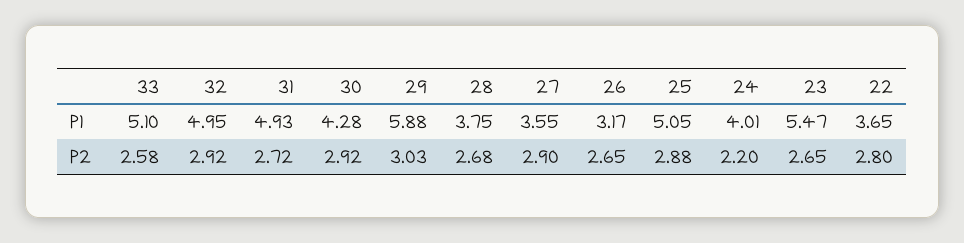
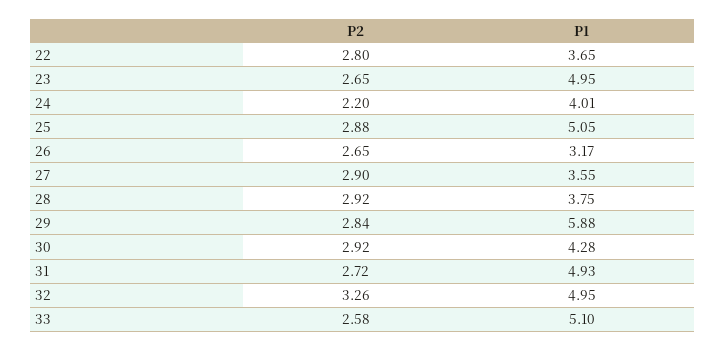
  {
    "33": {
      "P1": 5.1,
      "P2": 2.58
    },
    "32": {
      "P1": 4.95,
-     "P2": 2.92
+     "P2": 3.26
    },
    "31": {
      "P1": 4.93,
      "P2": 2.72
    },
    "30": {
      "P1": 4.28,
      "P2": 2.92
    },
    "29": {
      "P1": 5.88,
-     "P2": 3.03
+     "P2": 2.84
    },
    "28": {
      "P1": 3.75,
-     "P2": 2.68
+     "P2": 2.92
    },
    "27": {
      "P1": 3.55,
      "P2": 2.9
    },
    "26": {
      "P1": 3.17,
      "P2": 2.65
    },
    "25": {
      "P1": 5.05,
      "P2": 2.88
    },
    "24": {
      "P1": 4.01,
      "P2": 2.2
    },
    "23": {
-     "P1": 5.47,
+     "P1": 4.95,
      "P2": 2.65
    },
    "22": {
      "P1": 3.65,
      "P2": 2.8
    }
  }

